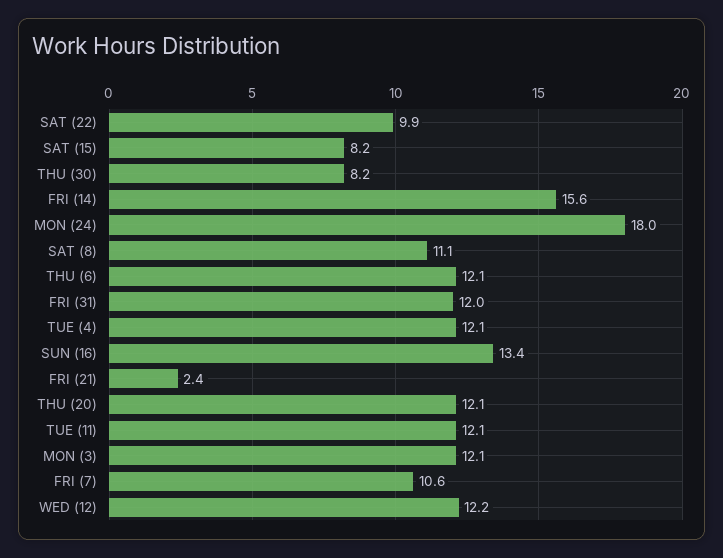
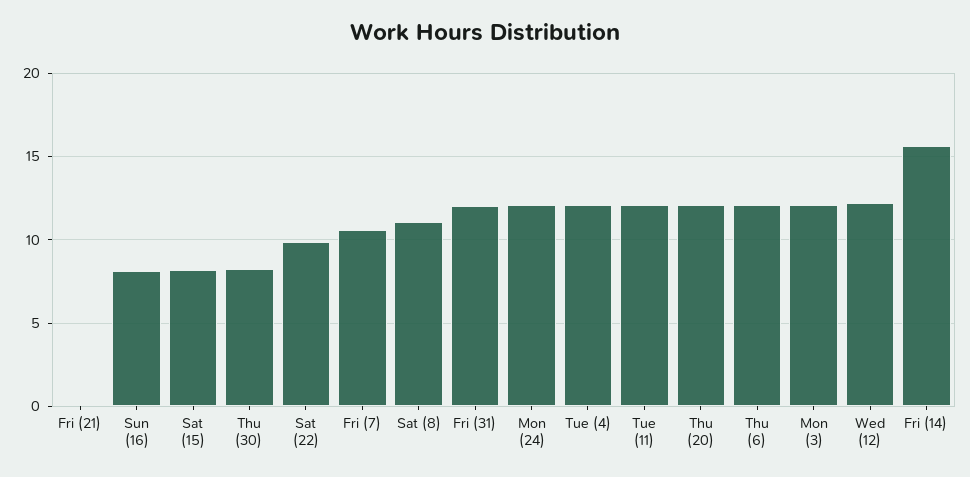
  {
    "SAT (22)": 9.9,
    "SAT (15)": 8.2,
    "THU (30)": 8.2,
    "FRI (14)": 15.6,
-   "MON (24)": 18,
+   "MON (24)": 12,
    "SAT (8)": 11.1,
    "THU (6)": 12.1,
    "FRI (31)": 12,
    "TUE (4)": 12.1,
-   "SUN (16)": 13.4,
+   "SUN (16)": 8,
-   "FRI (21)": 2.4,
+   "FRI (21)": 0,
    "THU (20)": 12.1,
    "TUE (11)": 12.1,
    "MON (3)": 12.1,
    "FRI (7)": 10.6,
    "WED (12)": 12.2
  }

